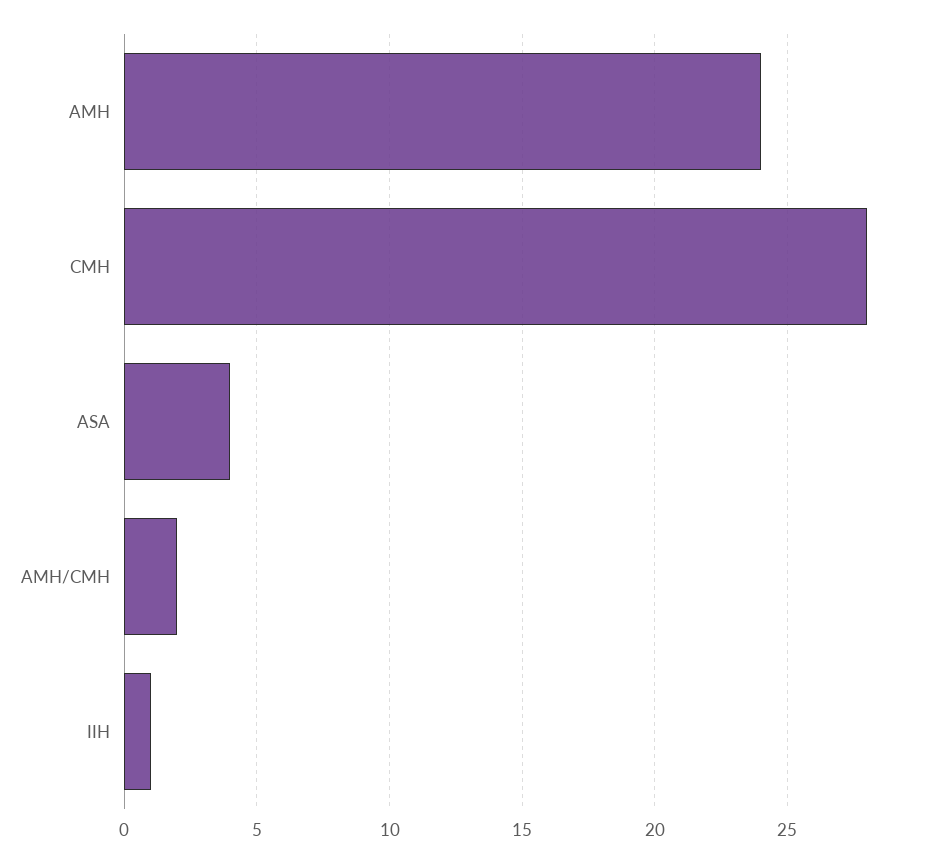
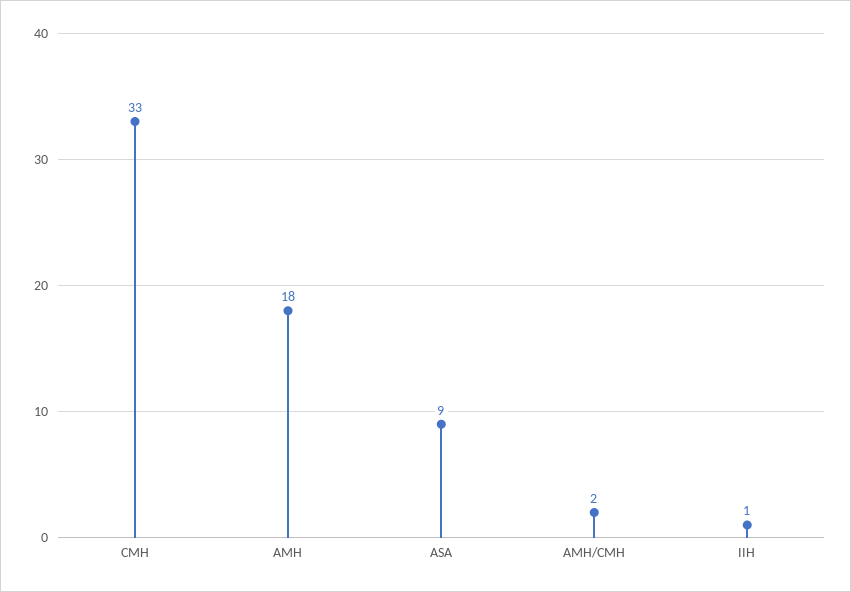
  {
-   "AMH": 24,
+   "AMH": 18,
-   "CMH": 28,
+   "CMH": 33,
-   "ASA": 4,
+   "ASA": 9,
    "AMH/CMH": 2,
    "IIH": 1
  }

